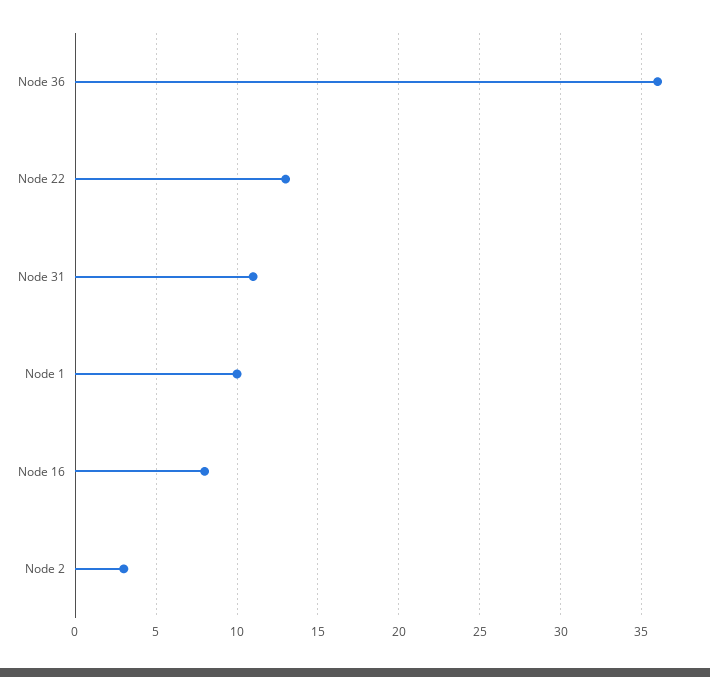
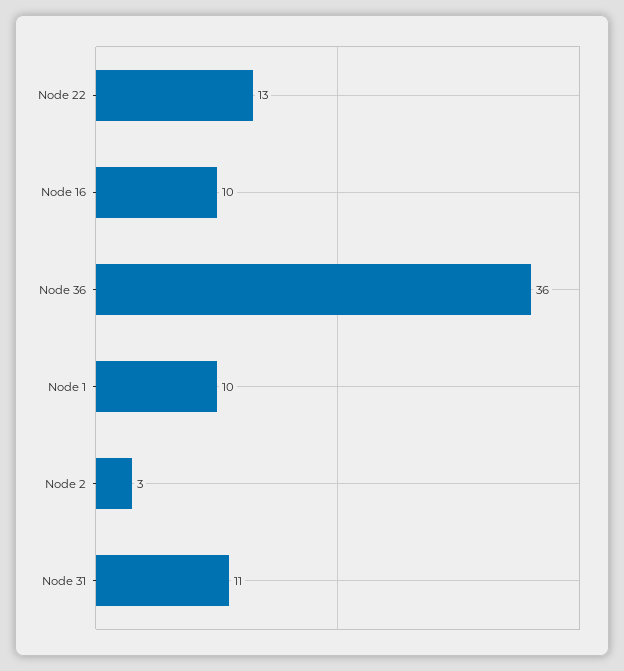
  {
    "Node 36": 36,
    "Node 22": 13,
    "Node 31": 11,
    "Node 1": 10,
-   "Node 16": 8,
+   "Node 16": 10,
    "Node 2": 3
  }

